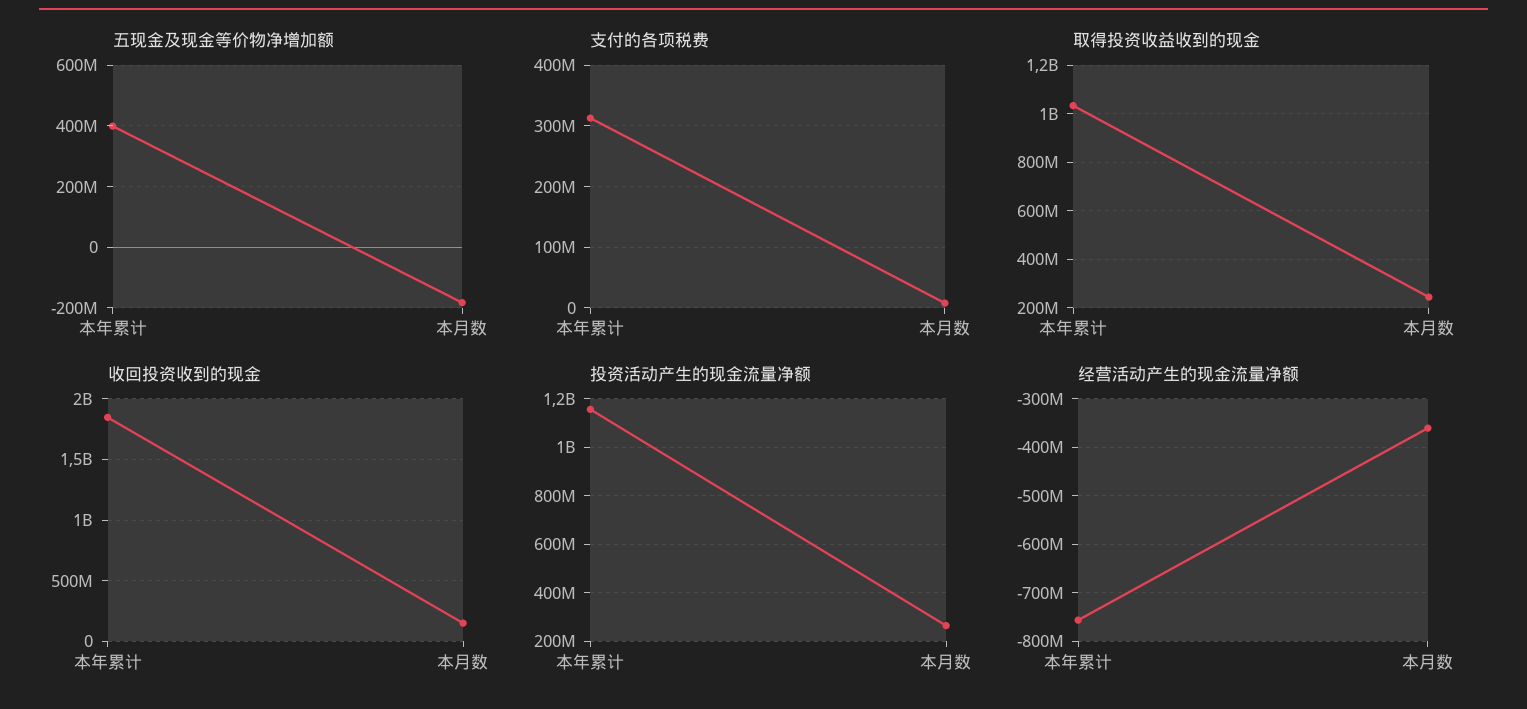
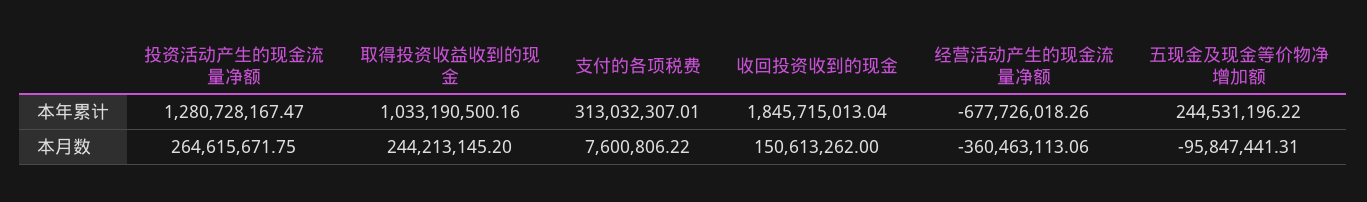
  {
    "五现金及现金等价物净增加额": {
-     "本年累计": 400000000,
+     "本年累计": 244531196.22,
-     "本月数": -180000000
+     "本月数": -95847441.31
    },
    "支付的各项税费": {
      "本年累计": 313032307.01,
      "本月数": 7600806.22
    },
    "取得投资收益收到的现金": {
      "本年累计": 1033190500.16,
      "本月数": 244213145.2
    },
    "收回投资收到的现金": {
      "本年累计": 1845715013.04,
      "本月数": 150613262
    },
    "投资活动产生的现金流量净额": {
-     "本年累计": 1150000000,
+     "本年累计": 1280728167.47,
      "本月数": 264615671.75
    },
    "经营活动产生的现金流量净额": {
-     "本年累计": -760000000,
+     "本年累计": -677726018.26,
      "本月数": -360463113.06
    }
  }

